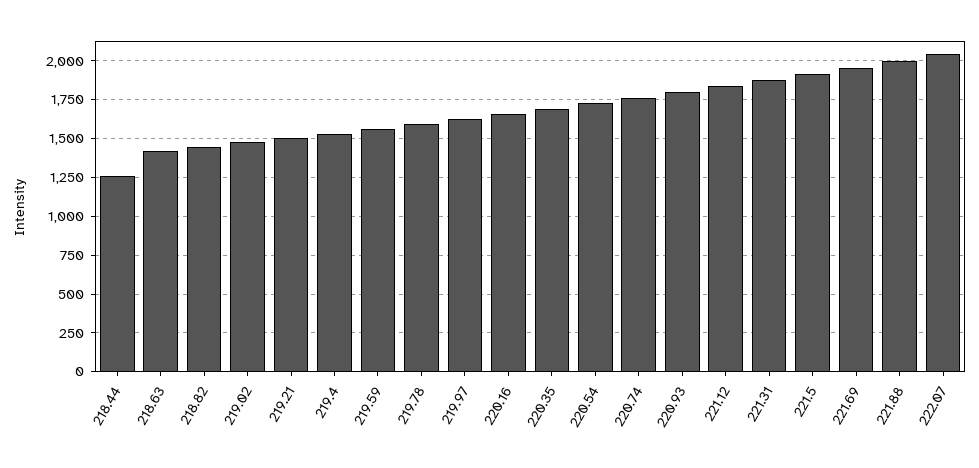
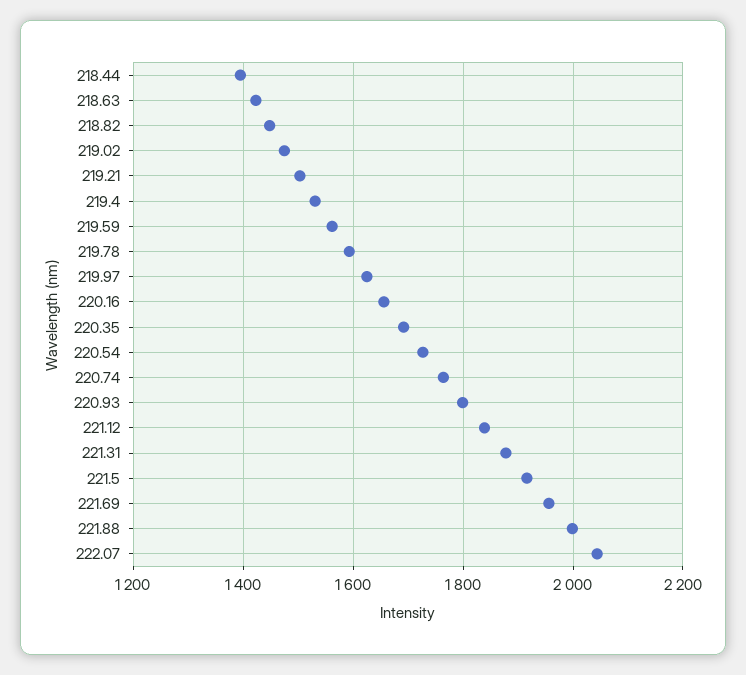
  {
-   "218.44": 1250,
+   "218.44": 1400,
    "218.63": 1420,
    "218.82": 1440,
    "219.02": 1480,
    "219.21": 1500,
    "219.4": 1540,
    "219.59": 1560,
    "219.78": 1600,
    "219.97": 1620,
    "220.16": 1660,
    "220.35": 1700,
    "220.54": 1720,
    "220.74": 1760,
    "220.93": 1800,
    "221.12": 1840,
    "221.31": 1880,
    "221.5": 1920,
    "221.69": 1960,
    "221.88": 2000,
    "222.07": 2040
  }

